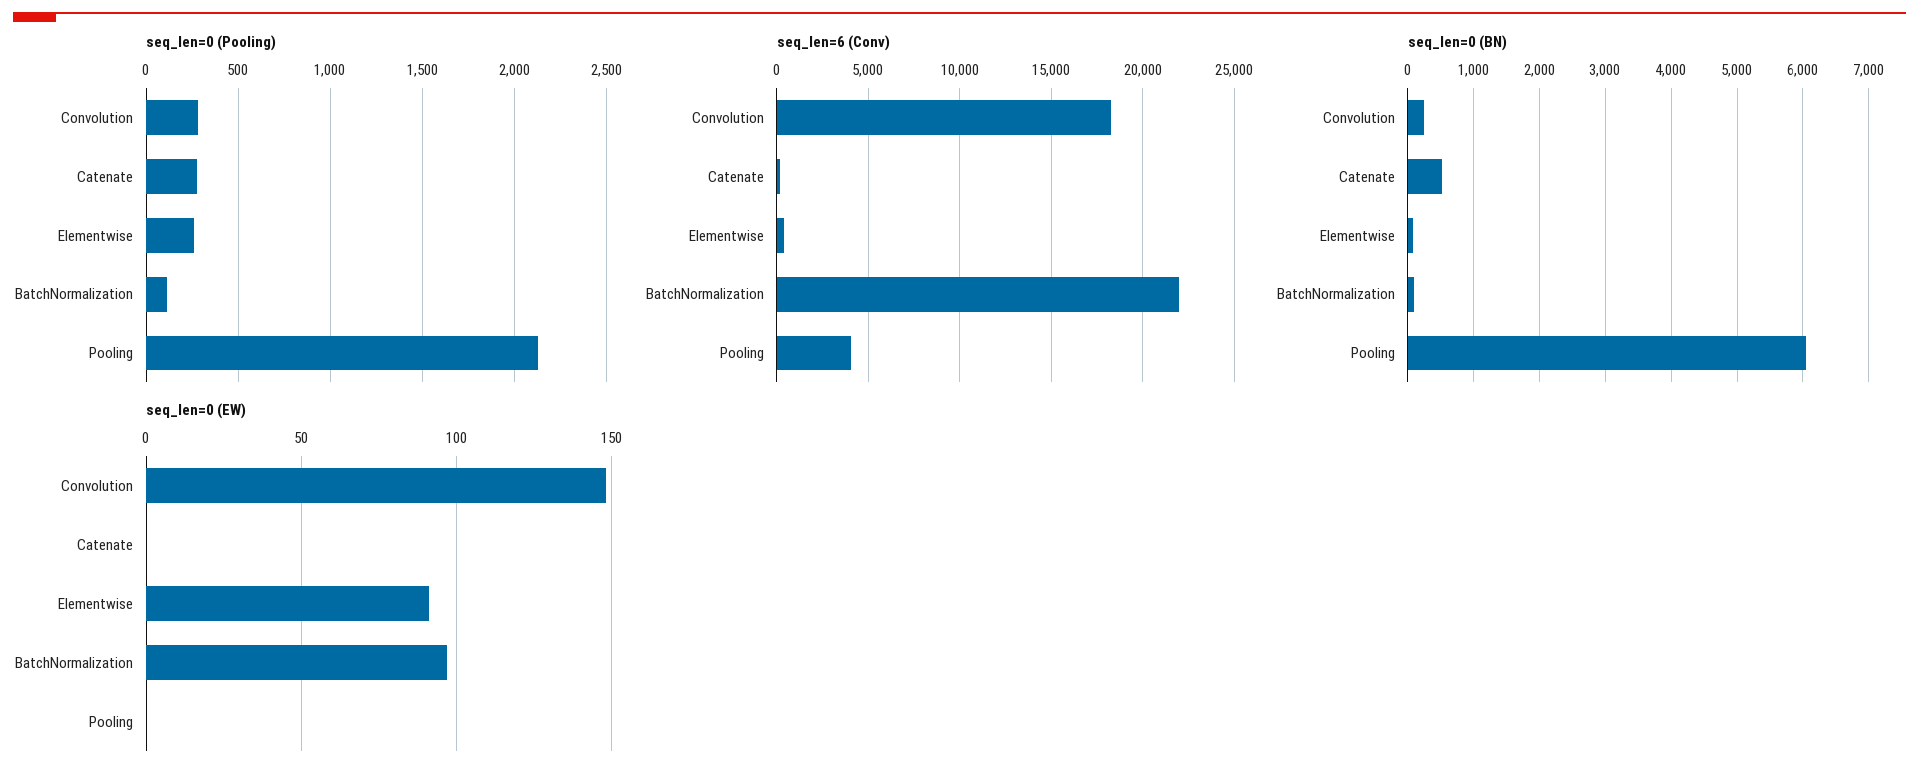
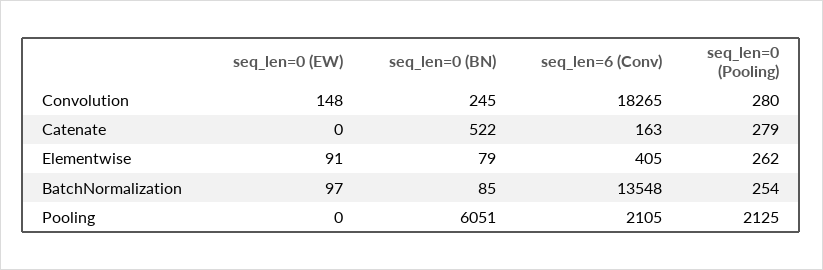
  {
    "seq_len=0 (Pooling)": {
      "Convolution": 280,
      "Catenate": 279,
      "Elementwise": 262,
-     "BatchNormalization": 100,
+     "BatchNormalization": 254,
      "Pooling": 2125
    },
    "seq_len=6 (Conv)": {
      "Convolution": 18265,
      "Catenate": 163,
      "Elementwise": 405,
-     "BatchNormalization": 22000,
+     "BatchNormalization": 13548,
-     "Pooling": 4000
+     "Pooling": 2105
    },
    "seq_len=0 (BN)": {
      "Convolution": 245,
      "Catenate": 522,
      "Elementwise": 79,
      "BatchNormalization": 85,
      "Pooling": 6051
    },
    "seq_len=0 (EW)": {
      "Convolution": 148,
      "Catenate": 0,
      "Elementwise": 91,
      "BatchNormalization": 97,
      "Pooling": 0
    }
  }

